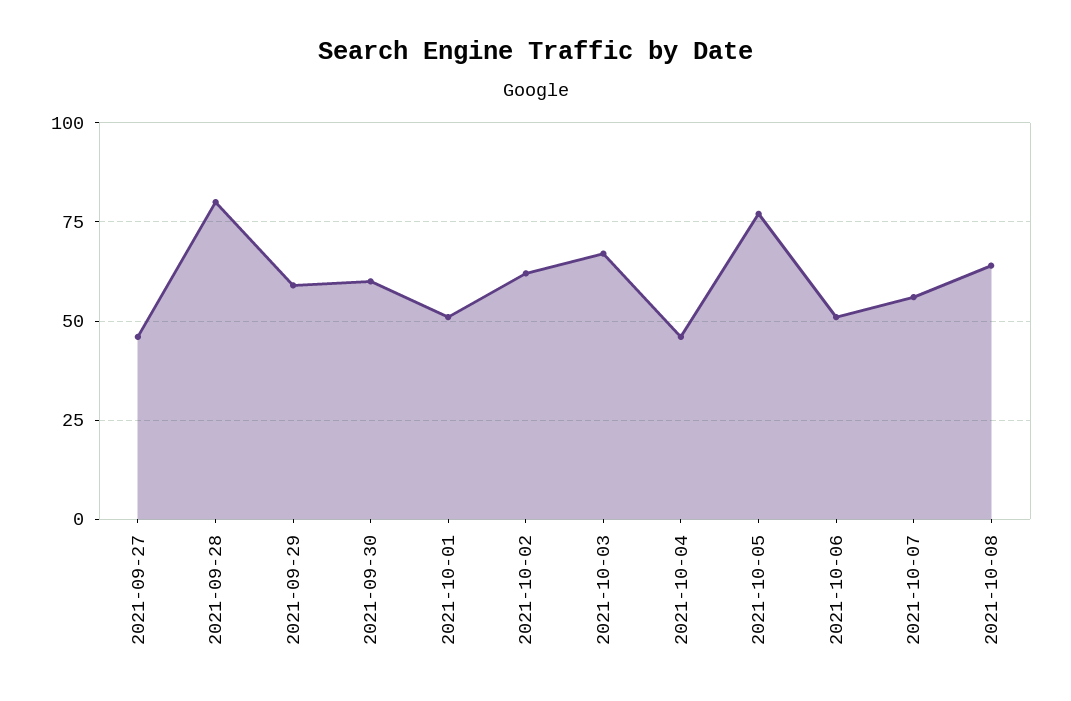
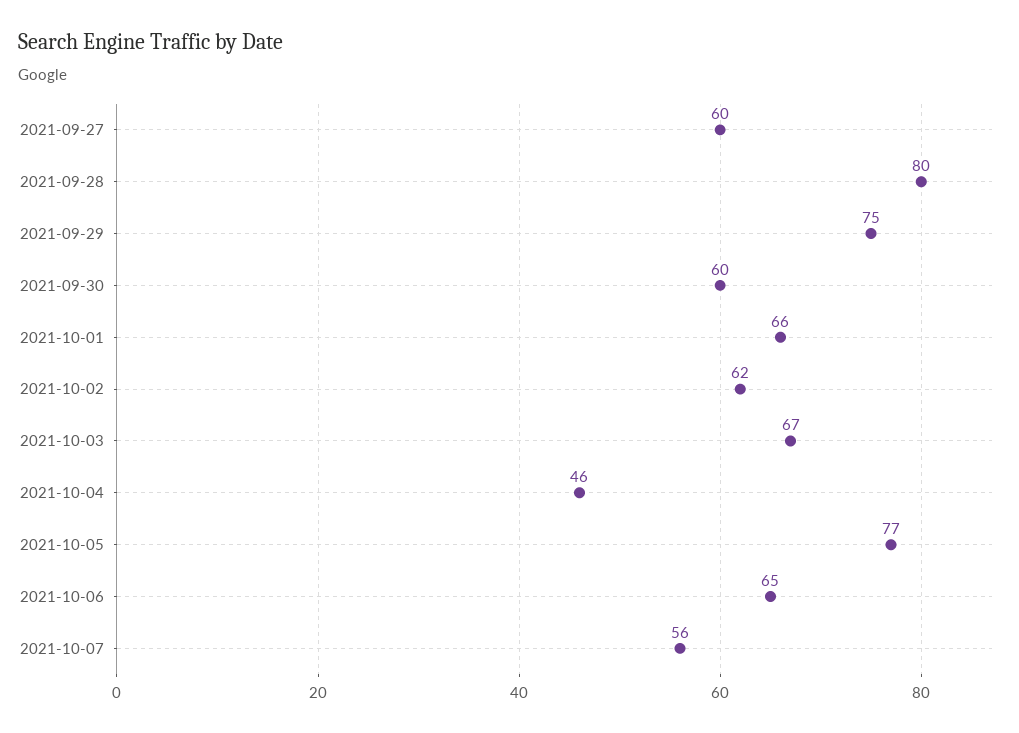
  {
-   "2021-09-27": 45,
+   "2021-09-27": 60,
    "2021-09-28": 80,
-   "2021-09-29": 60,
+   "2021-09-29": 75,
    "2021-09-30": 60,
-   "2021-10-01": 50,
+   "2021-10-01": 66,
    "2021-10-02": 62,
    "2021-10-03": 67,
    "2021-10-04": 46,
    "2021-10-05": 77,
-   "2021-10-06": 50,
+   "2021-10-06": 65,
-   "2021-10-07": 56,
+   "2021-10-07": 56
-   "2021-10-08": 65
  }

